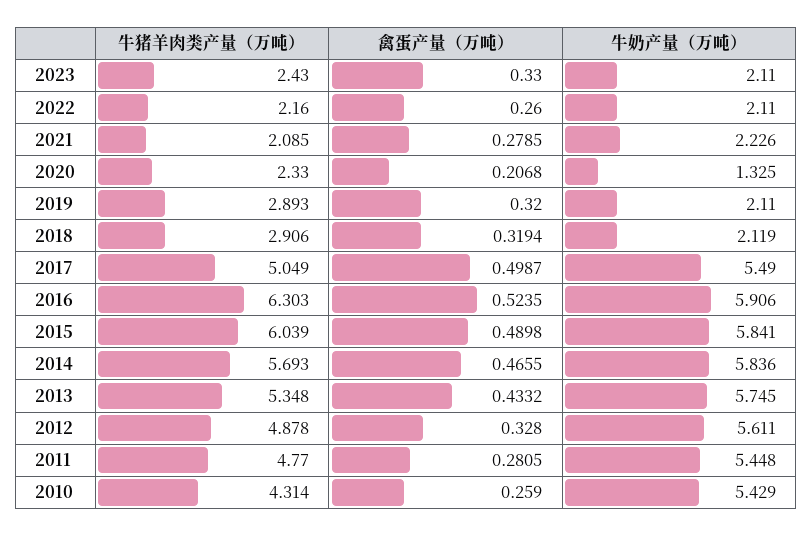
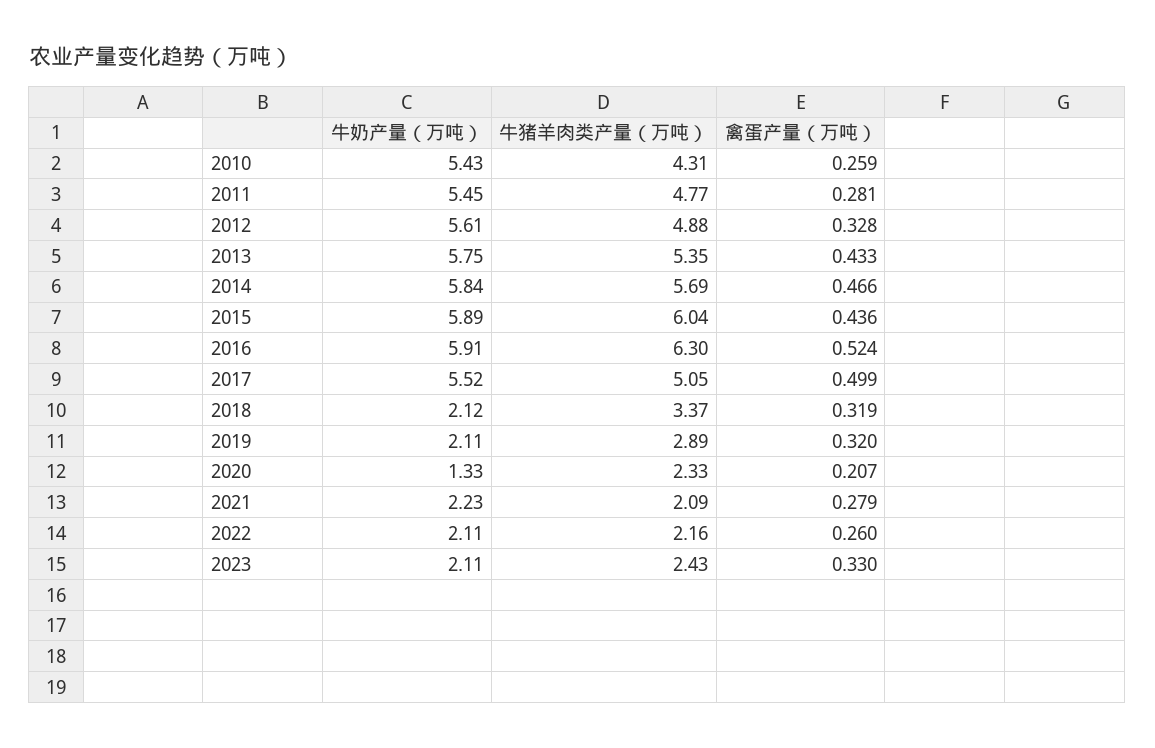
  {
    "牛猪羊肉类产量（万吨）": {
      "2023": 2.43,
      "2022": 2.16,
      "2021": 2.085,
      "2020": 2.33,
      "2019": 2.893,
-     "2018": 2.906,
+     "2018": 3.37,
      "2017": 5.049,
      "2016": 6.303,
      "2015": 6.039,
      "2014": 5.693,
      "2013": 5.348,
      "2012": 4.878,
      "2011": 4.77,
      "2010": 4.314
    },
    "禽蛋产量（万吨）": {
      "2023": 0.33,
      "2022": 0.26,
      "2021": 0.2785,
      "2020": 0.2068,
      "2019": 0.32,
      "2018": 0.3194,
      "2017": 0.4987,
      "2016": 0.5235,
-     "2015": 0.4898,
+     "2015": 0.436,
      "2014": 0.4655,
      "2013": 0.4332,
      "2012": 0.328,
      "2011": 0.2805,
      "2010": 0.259
    },
    "牛奶产量（万吨）": {
      "2023": 2.11,
      "2022": 2.11,
      "2021": 2.226,
      "2020": 1.325,
      "2019": 2.11,
      "2018": 2.119,
-     "2017": 5.49,
+     "2017": 5.52,
      "2016": 5.906,
-     "2015": 5.841,
+     "2015": 5.89,
      "2014": 5.836,
      "2013": 5.745,
      "2012": 5.611,
      "2011": 5.448,
      "2010": 5.429
    }
  }

